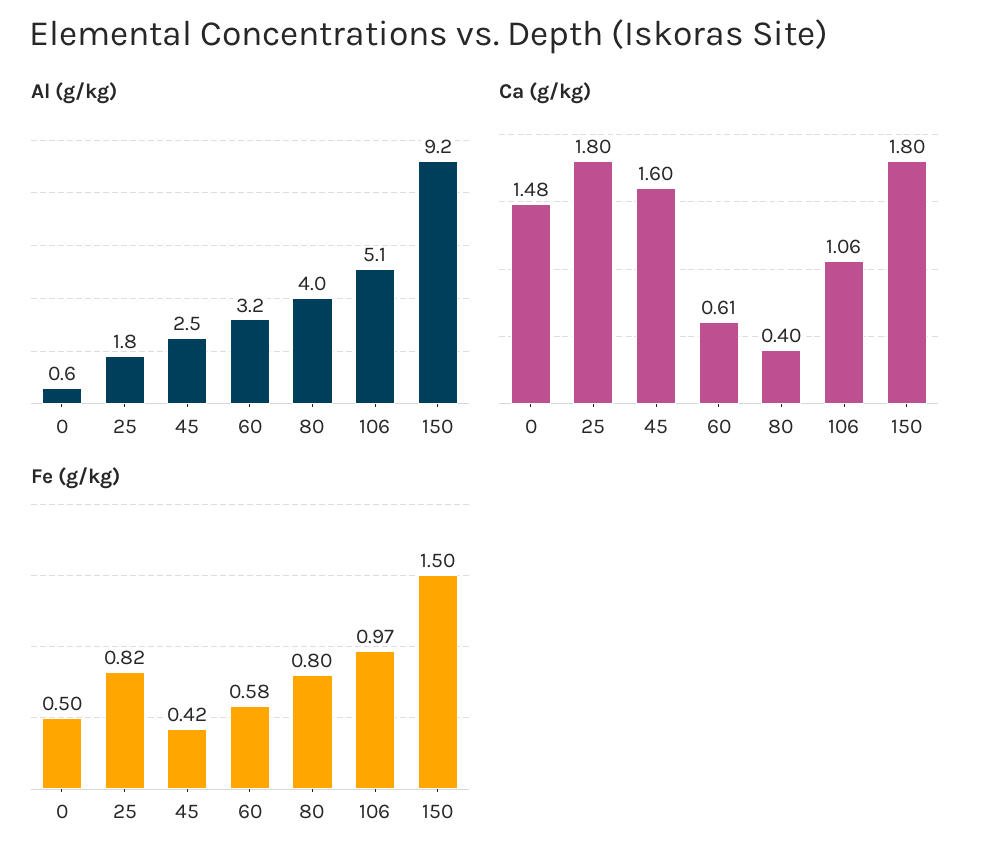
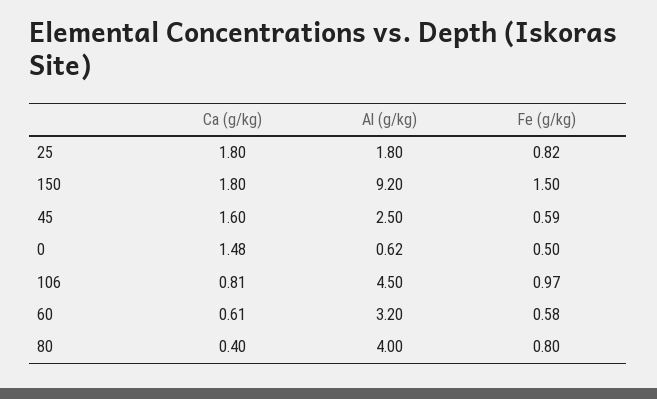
  {
    "Al (g/kg)": {
      "0": 0.62,
      "25": 1.8,
      "45": 2.5,
      "60": 3.2,
      "80": 4,
-     "106": 5.1,
+     "106": 4.5,
      "150": 9.2
    },
    "Ca (g/kg)": {
      "0": 1.48,
      "25": 1.8,
      "45": 1.6,
      "60": 0.61,
      "80": 0.4,
-     "106": 1.06,
+     "106": 0.81,
      "150": 1.8
    },
    "Fe (g/kg)": {
      "0": 0.5,
      "25": 0.82,
-     "45": 0.42,
+     "45": 0.59,
      "60": 0.58,
      "80": 0.8,
      "106": 0.97,
      "150": 1.5
    }
  }

